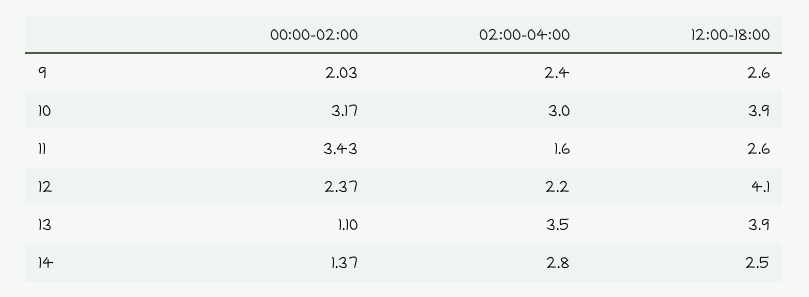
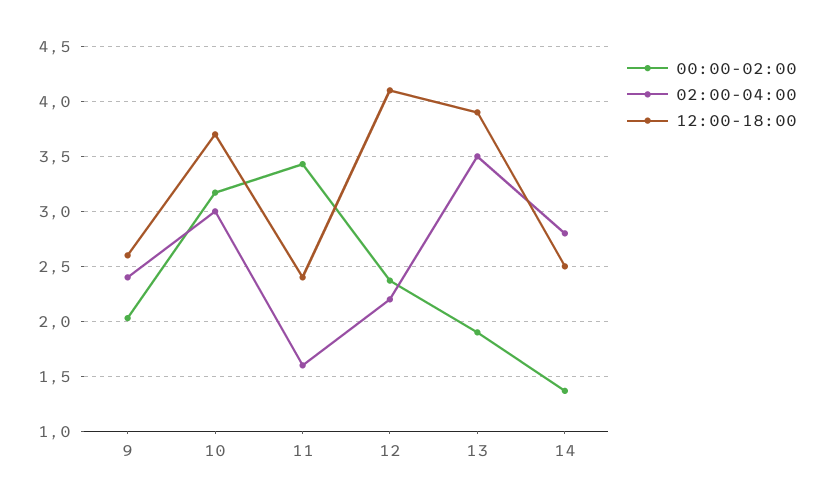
  {
    "00:00-02:00": {
      "9": 2.03,
      "10": 3.17,
      "11": 3.43,
      "12": 2.37,
-     "13": 1.1,
+     "13": 1.9,
      "14": 1.37
    },
    "02:00-04:00": {
      "9": 2.4,
      "10": 3,
      "11": 1.6,
      "12": 2.2,
      "13": 3.5,
      "14": 2.8
    },
    "12:00-18:00": {
      "9": 2.6,
-     "10": 3.9,
+     "10": 3.7,
-     "11": 2.6,
+     "11": 2.4,
      "12": 4.1,
      "13": 3.9,
      "14": 2.5
    }
  }

